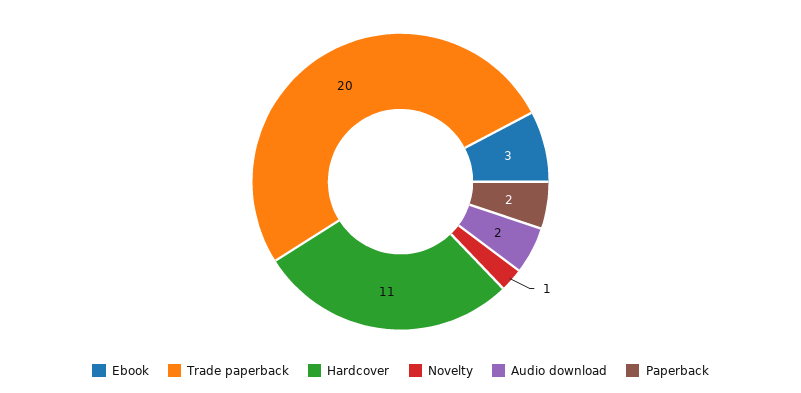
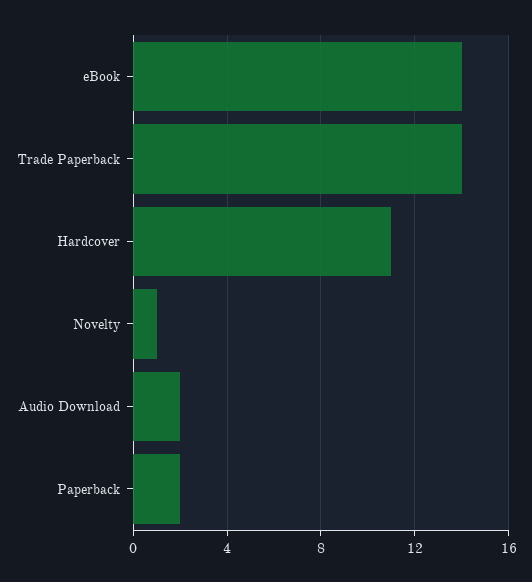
  {
-   "Ebook": 3,
+   "Ebook": 14,
-   "Trade paperback": 20,
+   "Trade paperback": 14,
    "Hardcover": 11,
    "Novelty": 1,
    "Audio download": 2,
    "Paperback": 2
  }

